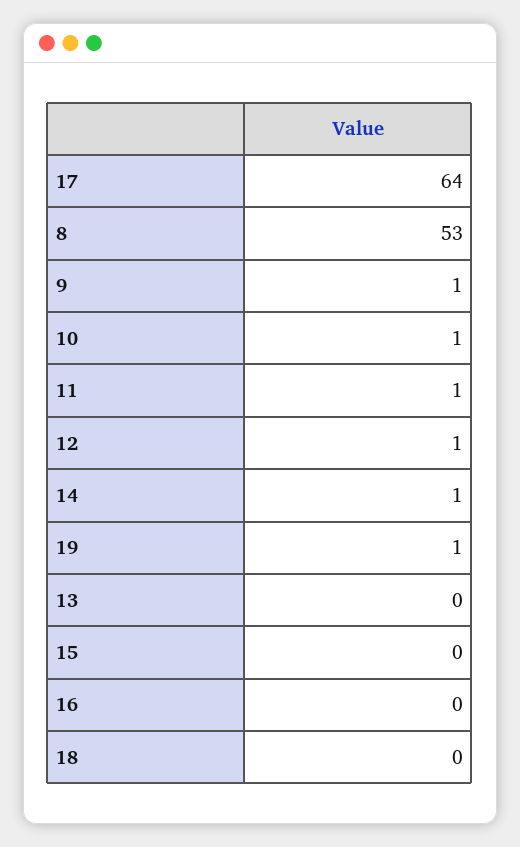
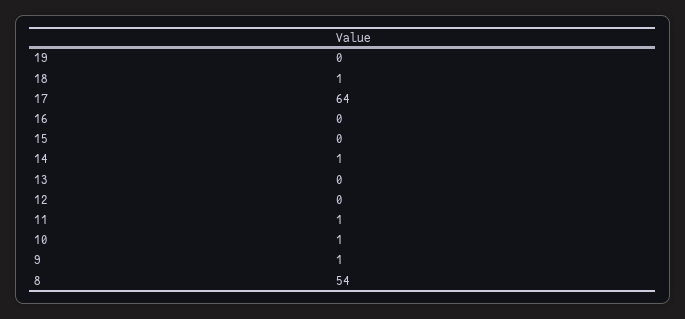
  {
    "17": 64,
-   "8": 53,
+   "8": 54,
    "9": 1,
    "10": 1,
    "11": 1,
-   "12": 1,
+   "12": 0,
    "14": 1,
-   "19": 1,
+   "19": 0,
    "13": 0,
    "15": 0,
    "16": 0,
-   "18": 0
+   "18": 1
  }

